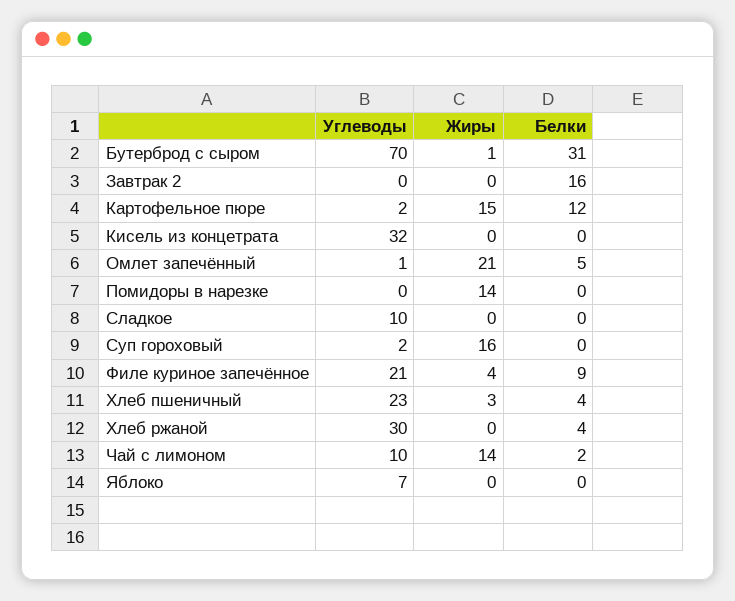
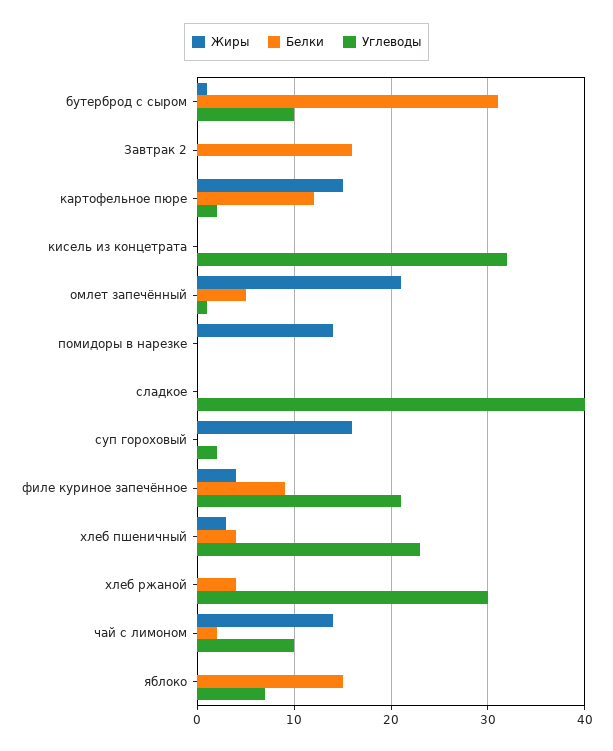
  {
    "Углеводы": {
-     "Бутерброд с сыром": 70,
+     "Бутерброд с сыром": 10,
      "Завтрак 2": 0,
      "Картофельное пюре": 2,
      "Кисель из концетрата": 32,
      "Омлет запечённый": 1,
      "Помидоры в нарезке": 0,
-     "Сладкое": 10,
+     "Сладкое": 40,
      "Суп гороховый": 2,
      "Филе куриное запечённое": 21,
      "Хлеб пшеничный": 23,
      "Хлеб ржаной": 30,
      "Чай с лимоном": 10,
      "Яблоко": 7
    },
    "Жиры": {
      "Бутерброд с сыром": 1,
      "Завтрак 2": 0,
      "Картофельное пюре": 15,
      "Кисель из концетрата": 0,
      "Омлет запечённый": 21,
      "Помидоры в нарезке": 14,
      "Сладкое": 0,
      "Суп гороховый": 16,
      "Филе куриное запечённое": 4,
      "Хлеб пшеничный": 3,
      "Хлеб ржаной": 0,
      "Чай с лимоном": 14,
      "Яблоко": 0
    },
    "Белки": {
      "Бутерброд с сыром": 31,
      "Завтрак 2": 16,
      "Картофельное пюре": 12,
      "Кисель из концетрата": 0,
      "Омлет запечённый": 5,
      "Помидоры в нарезке": 0,
      "Сладкое": 0,
      "Суп гороховый": 0,
      "Филе куриное запечённое": 9,
      "Хлеб пшеничный": 4,
      "Хлеб ржаной": 4,
      "Чай с лимоном": 2,
-     "Яблоко": 0
+     "Яблоко": 15
    }
  }

